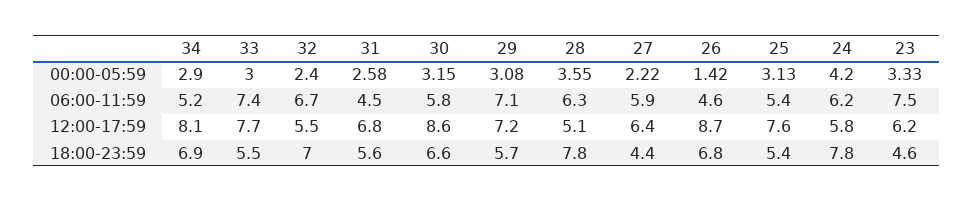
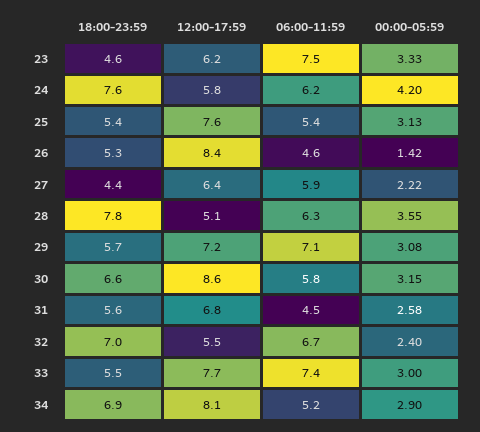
  {
    "34": {
      "00:00-05:59": 2.9,
      "06:00-11:59": 5.2,
      "12:00-17:59": 8.1,
      "18:00-23:59": 6.9
    },
    "33": {
      "00:00-05:59": 3,
      "06:00-11:59": 7.4,
      "12:00-17:59": 7.7,
      "18:00-23:59": 5.5
    },
    "32": {
      "00:00-05:59": 2.4,
      "06:00-11:59": 6.7,
      "12:00-17:59": 5.5,
      "18:00-23:59": 7
    },
    "31": {
      "00:00-05:59": 2.58,
      "06:00-11:59": 4.5,
      "12:00-17:59": 6.8,
      "18:00-23:59": 5.6
    },
    "30": {
      "00:00-05:59": 3.15,
      "06:00-11:59": 5.8,
      "12:00-17:59": 8.6,
      "18:00-23:59": 6.6
    },
    "29": {
      "00:00-05:59": 3.08,
      "06:00-11:59": 7.1,
      "12:00-17:59": 7.2,
      "18:00-23:59": 5.7
    },
    "28": {
      "00:00-05:59": 3.55,
      "06:00-11:59": 6.3,
      "12:00-17:59": 5.1,
      "18:00-23:59": 7.8
    },
    "27": {
      "00:00-05:59": 2.22,
      "06:00-11:59": 5.9,
      "12:00-17:59": 6.4,
      "18:00-23:59": 4.4
    },
    "26": {
      "00:00-05:59": 1.42,
      "06:00-11:59": 4.6,
-     "12:00-17:59": 8.7,
+     "12:00-17:59": 8.4,
-     "18:00-23:59": 6.8
+     "18:00-23:59": 5.3
    },
    "25": {
      "00:00-05:59": 3.13,
      "06:00-11:59": 5.4,
      "12:00-17:59": 7.6,
      "18:00-23:59": 5.4
    },
    "24": {
      "00:00-05:59": 4.2,
      "06:00-11:59": 6.2,
      "12:00-17:59": 5.8,
-     "18:00-23:59": 7.8
+     "18:00-23:59": 7.6
    },
    "23": {
      "00:00-05:59": 3.33,
      "06:00-11:59": 7.5,
      "12:00-17:59": 6.2,
      "18:00-23:59": 4.6
    }
  }

